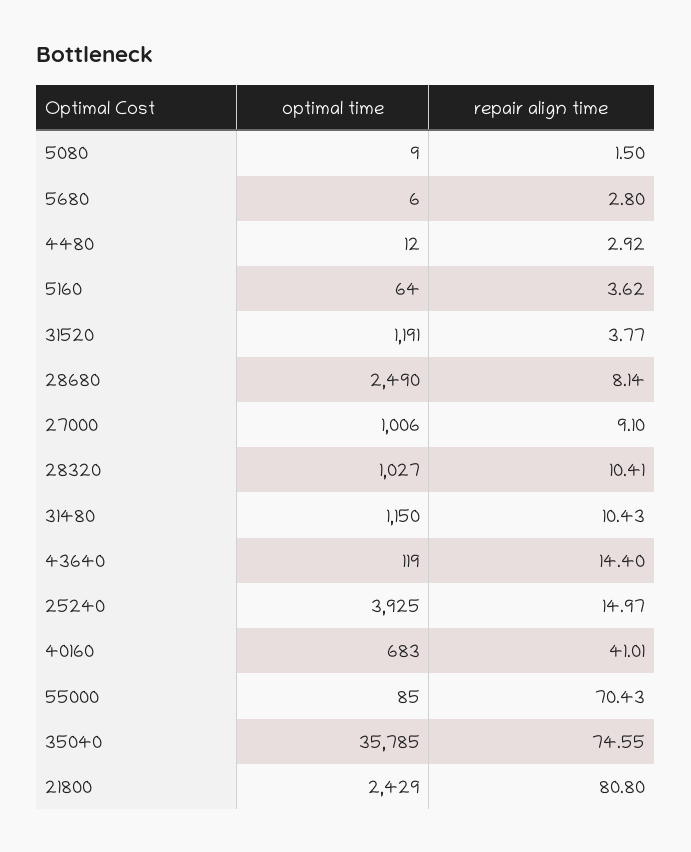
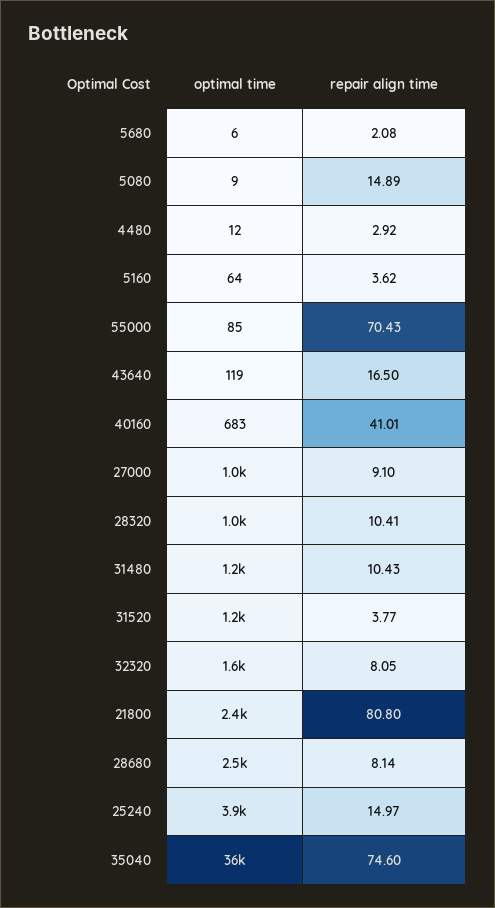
  {
    "optimal time": {
      "5080": 9,
      "5680": 6,
      "4480": 12,
      "5160": 64,
      "31520": 1191,
      "28680": 2490,
      "27000": 1006,
      "28320": 1027,
      "31480": 1150,
      "43640": 119,
      "25240": 3925,
      "40160": 683,
      "55000": 85,
      "35040": 35785,
-     "21800": 2429
+     "21800": 2429,
+     "32320": 1600
    },
    "repair align time": {
-     "5080": 1.5,
+     "5080": 14.89,
-     "5680": 2.8,
+     "5680": 2.08,
      "4480": 2.92,
      "5160": 3.62,
      "31520": 3.77,
      "28680": 8.14,
      "27000": 9.1,
      "28320": 10.41,
      "31480": 10.43,
-     "43640": 14.4,
+     "43640": 16.5,
      "25240": 14.97,
      "40160": 41.01,
      "55000": 70.43,
-     "35040": 74.55,
+     "35040": 74.6,
-     "21800": 80.8
+     "21800": 80.8,
+     "32320": 8.05
    }
  }

